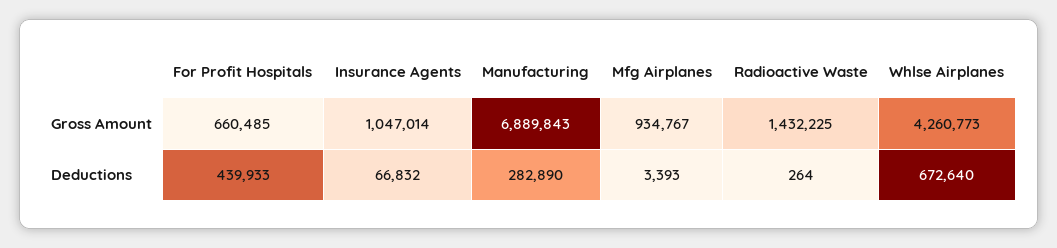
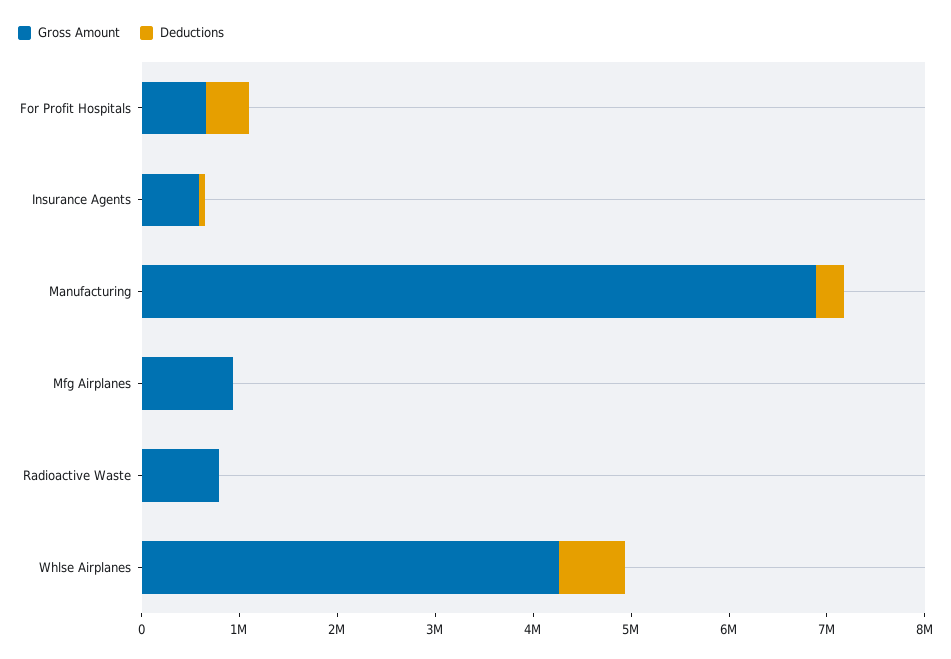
  {
    "Gross Amount": {
      "For Profit Hospitals": 660485,
-     "Insurance Agents": 1047014,
+     "Insurance Agents": 600000,
      "Manufacturing": 6889843,
      "Mfg Airplanes": 934767,
-     "Radioactive Waste": 1432225,
+     "Radioactive Waste": 800000,
      "Whlse Airplanes": 4260773
    },
    "Deductions": {
      "For Profit Hospitals": 439933,
      "Insurance Agents": 66832,
      "Manufacturing": 282890,
      "Mfg Airplanes": 3393,
      "Radioactive Waste": 264,
      "Whlse Airplanes": 672640
    }
  }

